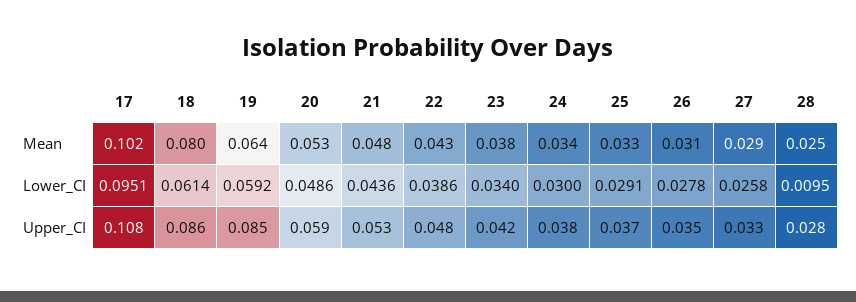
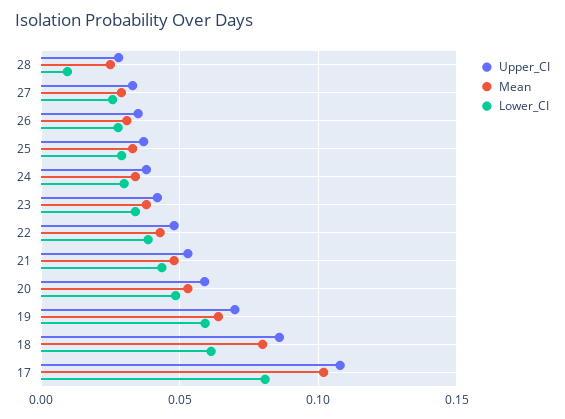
  {
    "Mean": {
      "17": 0.102,
      "18": 0.08,
      "19": 0.064,
      "20": 0.053,
      "21": 0.048,
      "22": 0.043,
      "23": 0.038,
      "24": 0.034,
      "25": 0.033,
      "26": 0.031,
      "27": 0.029,
      "28": 0.025
    },
    "Lower_CI": {
-     "17": 0.0951,
+     "17": 0.08,
      "18": 0.0614,
      "19": 0.0592,
      "20": 0.0486,
      "21": 0.0436,
      "22": 0.0386,
      "23": 0.034,
      "24": 0.03,
      "25": 0.0291,
      "26": 0.0278,
      "27": 0.0258,
      "28": 0.0095
    },
    "Upper_CI": {
      "17": 0.108,
      "18": 0.086,
-     "19": 0.085,
+     "19": 0.07,
      "20": 0.059,
      "21": 0.053,
      "22": 0.048,
      "23": 0.042,
      "24": 0.038,
      "25": 0.037,
      "26": 0.035,
      "27": 0.033,
      "28": 0.028
    }
  }

